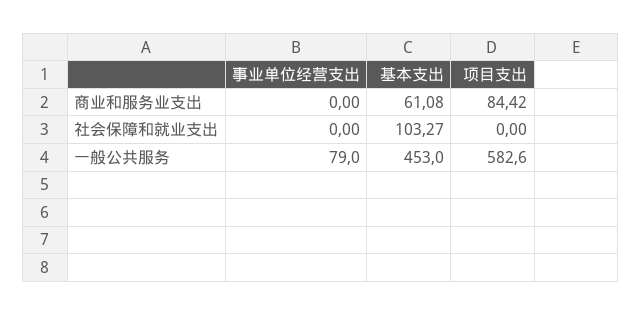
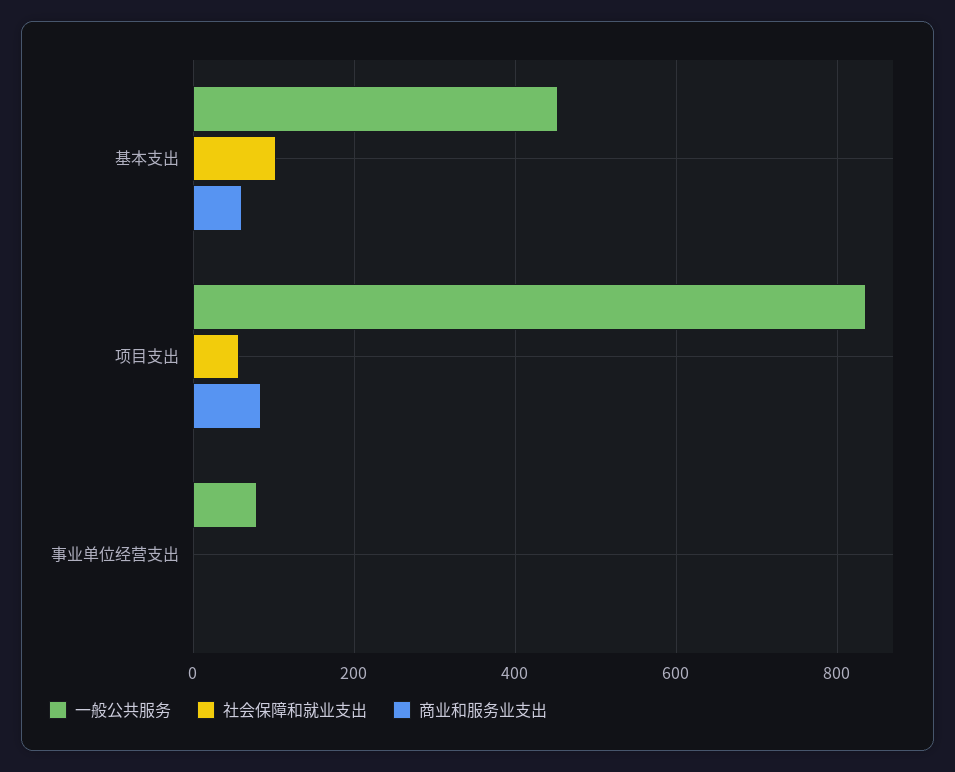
  {
    "商业和服务业支出": {
      "事业单位经营支出": 0,
      "基本支出": 61.08,
      "项目支出": 84.42
    },
    "社会保障和就业支出": {
      "事业单位经营支出": 0,
      "基本支出": 103.27,
-     "项目支出": 0
+     "项目支出": 60
    },
    "一般公共服务": {
      "事业单位经营支出": 79,
      "基本支出": 453,
-     "项目支出": 582.6
+     "项目支出": 840
    }
  }

